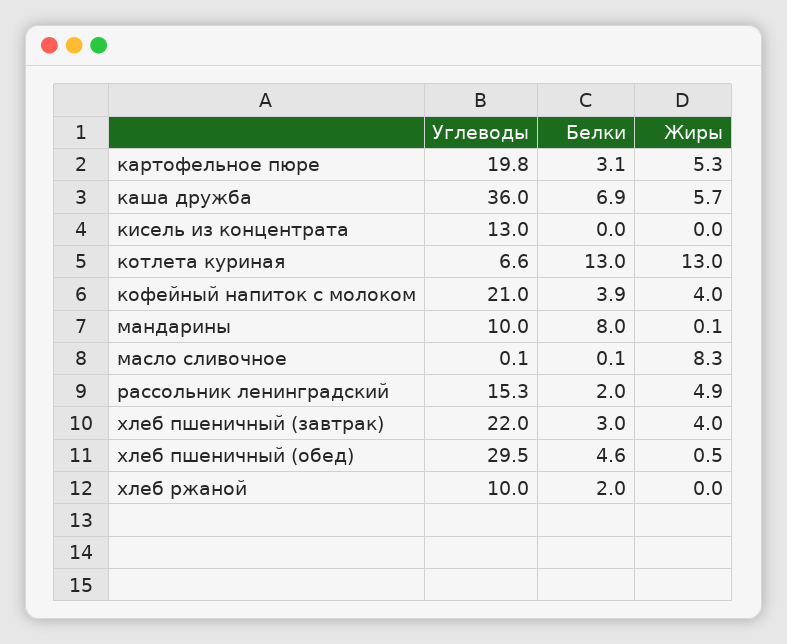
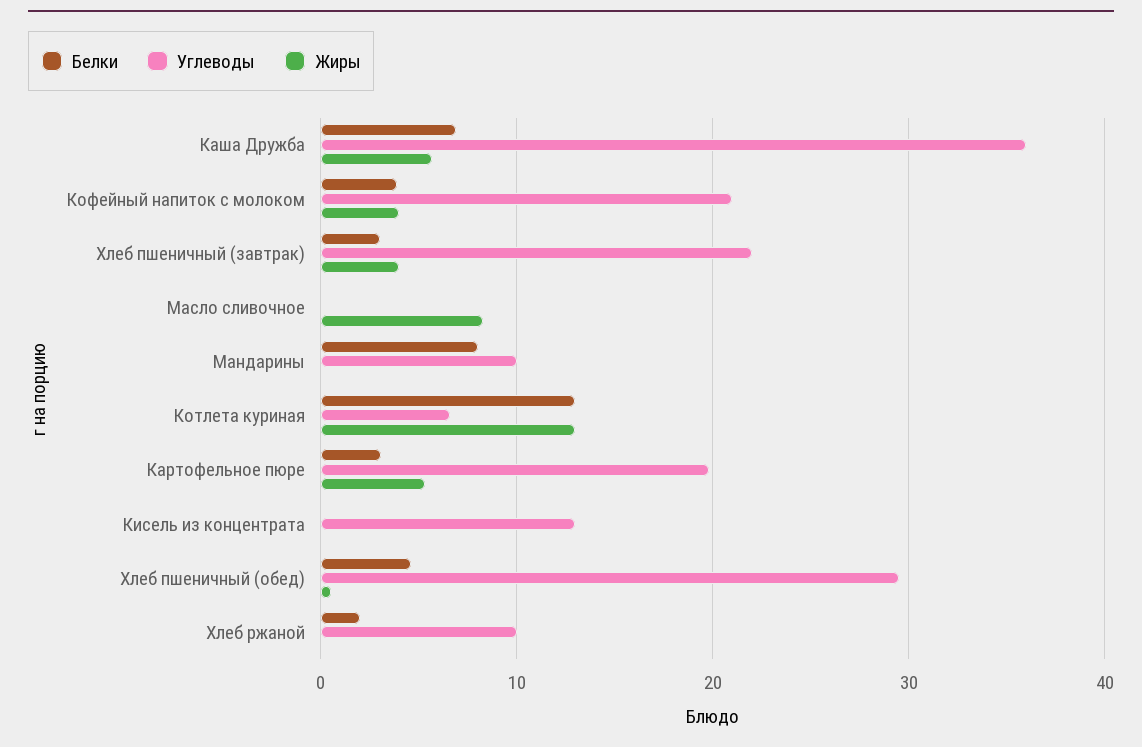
  {
    "Углеводы": {
      "картофельное пюре": 19.8,
      "каша дружба": 36,
      "кисель из концентрата": 13,
      "котлета куриная": 6.6,
      "кофейный напиток с молоком": 21,
      "мандарины": 10,
      "масло сливочное": 0.1,
-     "рассольник ленинградский": 15.3,
      "хлеб пшеничный (завтрак)": 22,
      "хлеб пшеничный (обед)": 29.5,
      "хлеб ржаной": 10
    },
    "Белки": {
      "картофельное пюре": 3.1,
      "каша дружба": 6.9,
      "кисель из концентрата": 0,
      "котлета куриная": 13,
      "кофейный напиток с молоком": 3.9,
      "мандарины": 8,
      "масло сливочное": 0.1,
-     "рассольник ленинградский": 2,
      "хлеб пшеничный (завтрак)": 3,
      "хлеб пшеничный (обед)": 4.6,
      "хлеб ржаной": 2
    },
    "Жиры": {
      "картофельное пюре": 5.3,
      "каша дружба": 5.7,
      "кисель из концентрата": 0,
      "котлета куриная": 13,
      "кофейный напиток с молоком": 4,
      "мандарины": 0.1,
      "масло сливочное": 8.3,
-     "рассольник ленинградский": 4.9,
      "хлеб пшеничный (завтрак)": 4,
      "хлеб пшеничный (обед)": 0.5,
      "хлеб ржаной": 0
    }
  }

